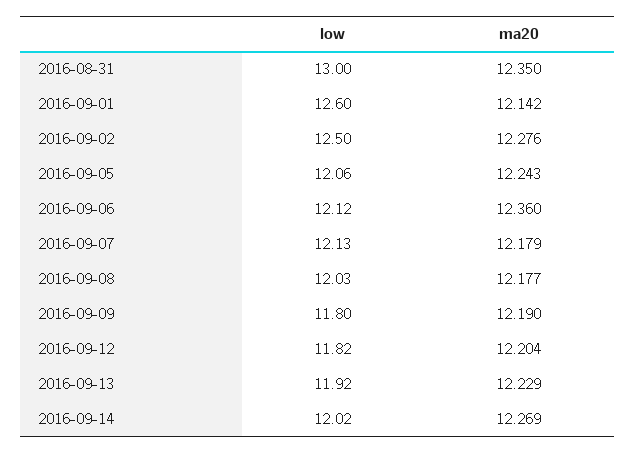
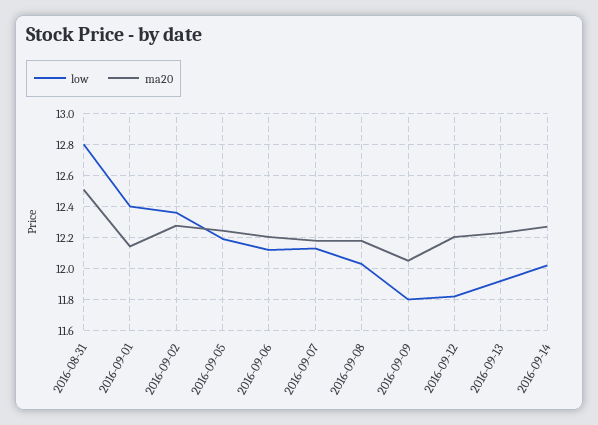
  {
    "low": {
-     "2016-08-31": 13,
+     "2016-08-31": 12.8,
-     "2016-09-01": 12.6,
+     "2016-09-01": 12.4,
-     "2016-09-02": 12.5,
+     "2016-09-02": 12.35,
-     "2016-09-05": 12.06,
+     "2016-09-05": 12.2,
      "2016-09-06": 12.12,
      "2016-09-07": 12.13,
      "2016-09-08": 12.03,
      "2016-09-09": 11.8,
      "2016-09-12": 11.82,
      "2016-09-13": 11.92,
      "2016-09-14": 12.02
    },
    "ma20": {
-     "2016-08-31": 12.35,
+     "2016-08-31": 12.5,
      "2016-09-01": 12.142,
      "2016-09-02": 12.276,
      "2016-09-05": 12.243,
-     "2016-09-06": 12.36,
+     "2016-09-06": 12.2,
      "2016-09-07": 12.179,
      "2016-09-08": 12.177,
-     "2016-09-09": 12.19,
+     "2016-09-09": 12.05,
      "2016-09-12": 12.204,
      "2016-09-13": 12.229,
      "2016-09-14": 12.269
    }
  }

